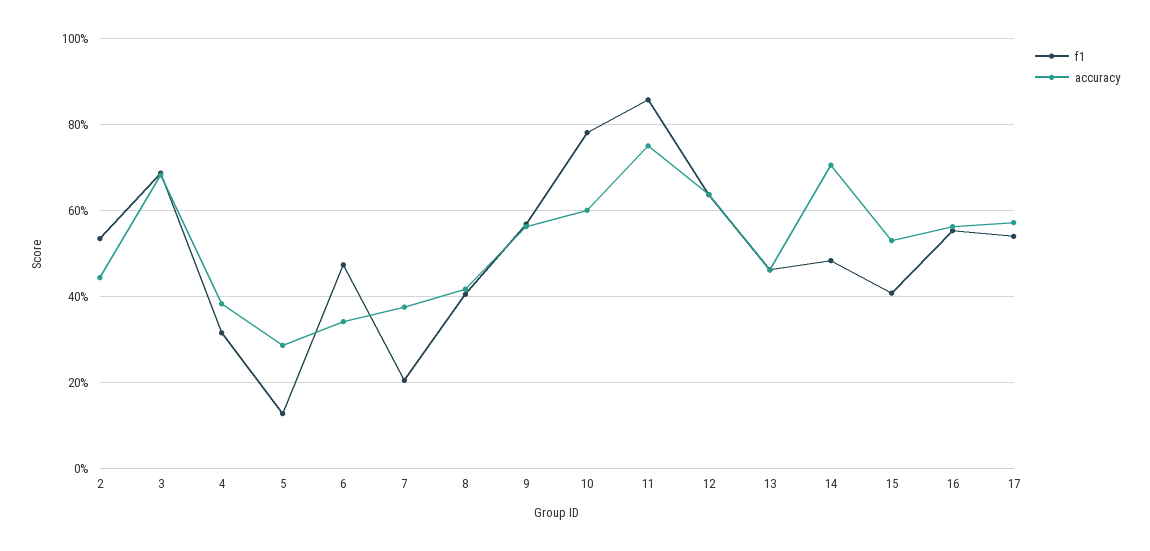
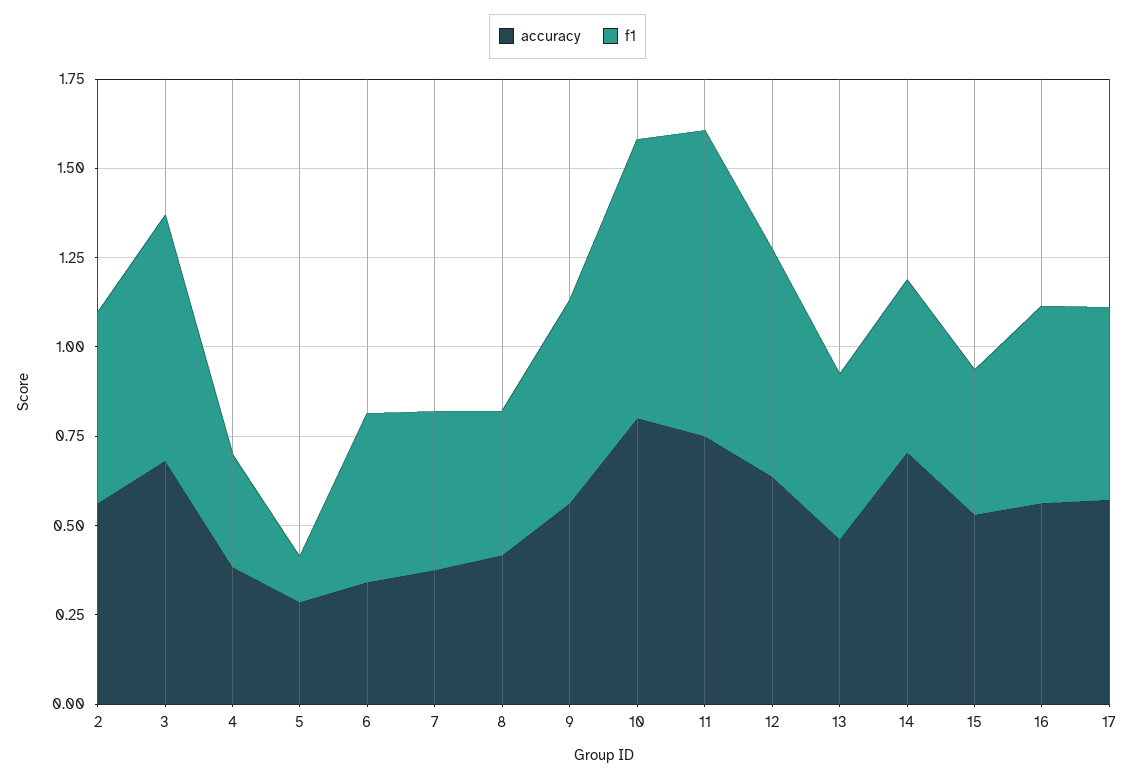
  {
    "f1": {
      "2": 0.54,
      "3": 0.68,
      "4": 0.32,
      "5": 0.12,
      "6": 0.48,
-     "7": 0.2,
+     "7": 0.45,
      "8": 0.4,
      "9": 0.56,
      "10": 0.78,
      "11": 0.86,
      "12": 0.64,
      "13": 0.46,
      "14": 0.48,
      "15": 0.4,
      "16": 0.56,
      "17": 0.54
    },
    "accuracy": {
-     "2": 0.44,
+     "2": 0.55,
      "3": 0.68,
      "4": 0.38,
      "5": 0.28,
      "6": 0.34,
      "7": 0.38,
      "8": 0.42,
      "9": 0.56,
-     "10": 0.6,
+     "10": 0.8,
      "11": 0.76,
      "12": 0.64,
      "13": 0.46,
      "14": 0.7,
      "15": 0.52,
      "16": 0.56,
      "17": 0.58
    }
  }

